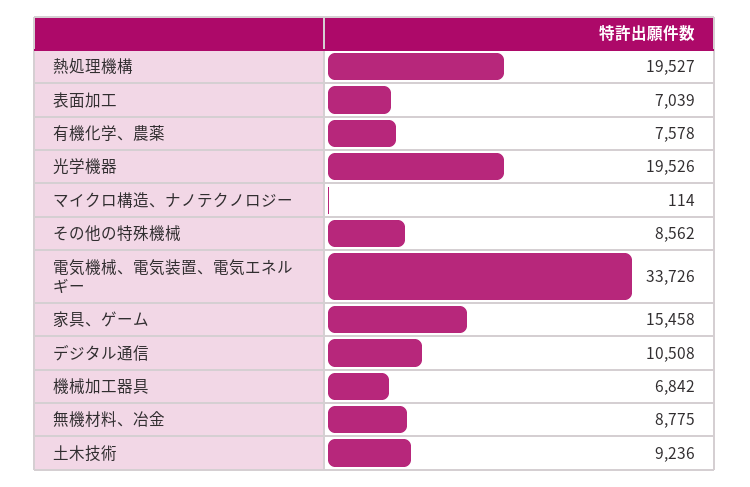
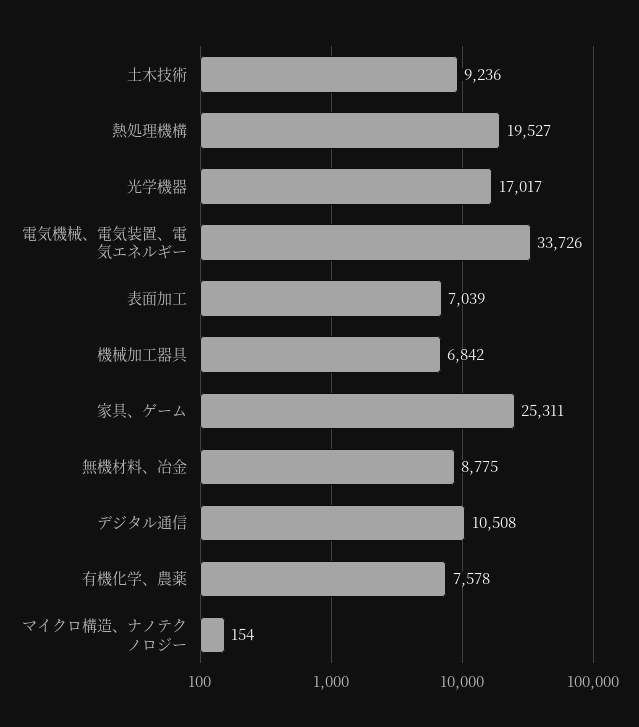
  {
    "熱処理機構": 19527,
    "表面加工": 7039,
    "有機化学、農薬": 7578,
-   "光学機器": 19526,
+   "光学機器": 17017,
-   "マイクロ構造、ナノテクノロジー": 114,
+   "マイクロ構造、ナノテクノロジー": 154,
-   "その他の特殊機械": 8562,
    "電気機械、電気装置、電気エネルギー": 33726,
-   "家具、ゲーム": 15458,
+   "家具、ゲーム": 25311,
    "デジタル通信": 10508,
    "機械加工器具": 6842,
    "無機材料、冶金": 8775,
    "土木技術": 9236
  }

